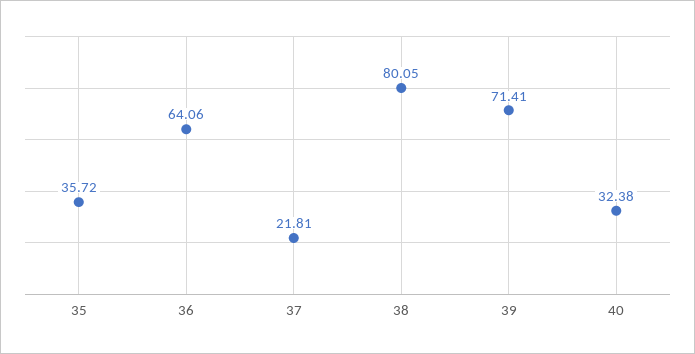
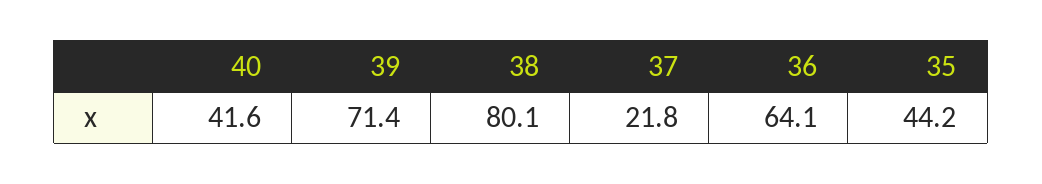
  {
-   "35": 35.72,
+   "35": 44.2,
    "36": 64.06,
    "37": 21.81,
    "38": 80.05,
    "39": 71.41,
-   "40": 32.38
+   "40": 41.6
  }

